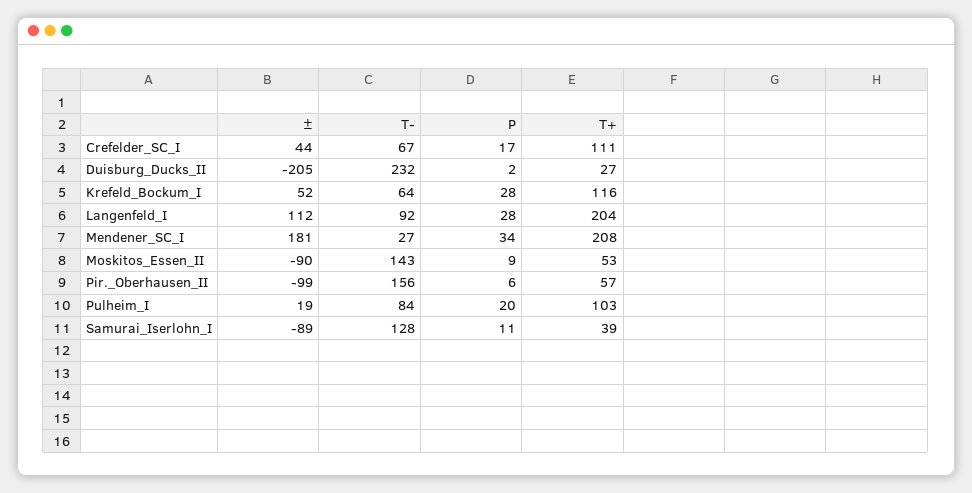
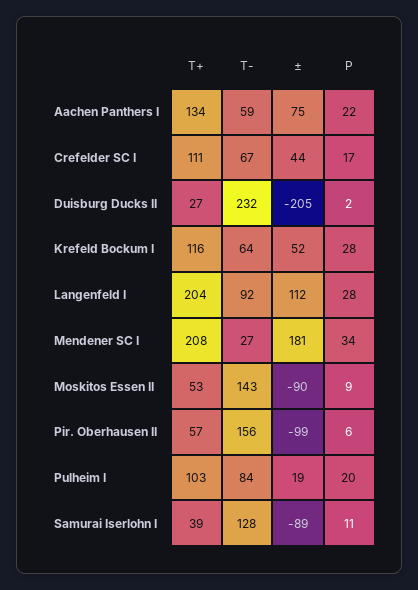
  {
    "±": {
      "Crefelder_SC_I": 44,
      "Duisburg_Ducks_II": -205,
      "Krefeld_Bockum_I": 52,
      "Langenfeld_I": 112,
      "Mendener_SC_I": 181,
      "Moskitos_Essen_II": -90,
      "Pir._Oberhausen_II": -99,
      "Pulheim_I": 19,
-     "Samurai_Iserlohn_I": -89
+     "Samurai_Iserlohn_I": -89,
+     "Aachen Panthers I": 75
    },
    "T-": {
      "Crefelder_SC_I": 67,
      "Duisburg_Ducks_II": 232,
      "Krefeld_Bockum_I": 64,
      "Langenfeld_I": 92,
      "Mendener_SC_I": 27,
      "Moskitos_Essen_II": 143,
      "Pir._Oberhausen_II": 156,
      "Pulheim_I": 84,
-     "Samurai_Iserlohn_I": 128
+     "Samurai_Iserlohn_I": 128,
+     "Aachen Panthers I": 59
    },
    "P": {
      "Crefelder_SC_I": 17,
      "Duisburg_Ducks_II": 2,
      "Krefeld_Bockum_I": 28,
      "Langenfeld_I": 28,
      "Mendener_SC_I": 34,
      "Moskitos_Essen_II": 9,
      "Pir._Oberhausen_II": 6,
      "Pulheim_I": 20,
-     "Samurai_Iserlohn_I": 11
+     "Samurai_Iserlohn_I": 11,
+     "Aachen Panthers I": 22
    },
    "T+": {
      "Crefelder_SC_I": 111,
      "Duisburg_Ducks_II": 27,
      "Krefeld_Bockum_I": 116,
      "Langenfeld_I": 204,
      "Mendener_SC_I": 208,
      "Moskitos_Essen_II": 53,
      "Pir._Oberhausen_II": 57,
      "Pulheim_I": 103,
-     "Samurai_Iserlohn_I": 39
+     "Samurai_Iserlohn_I": 39,
+     "Aachen Panthers I": 134
    }
  }

